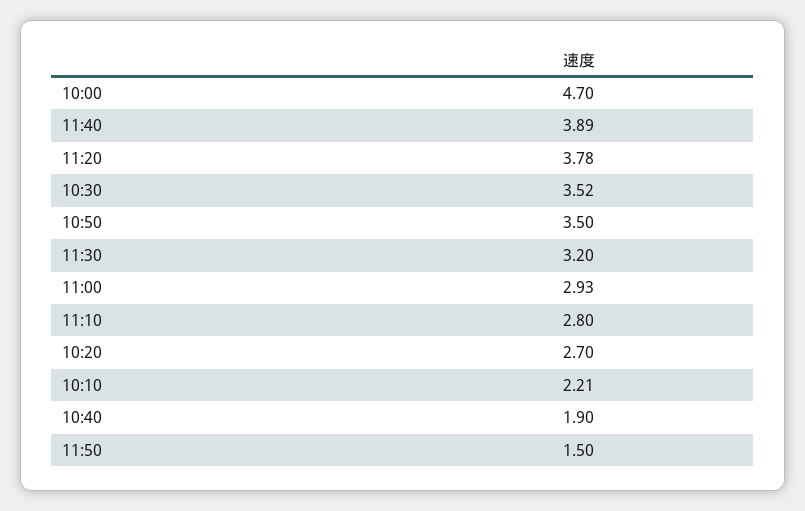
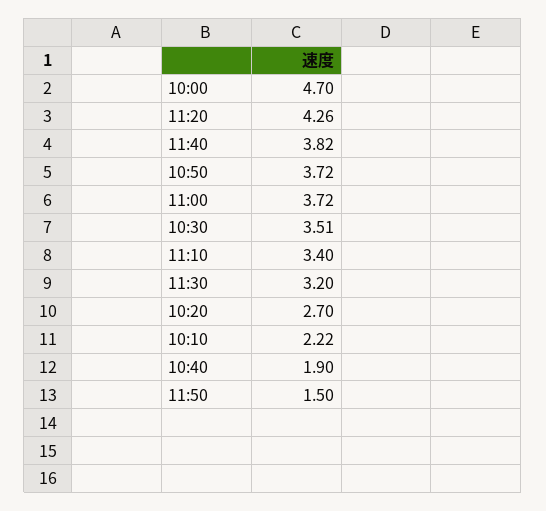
  {
    "10:00": 4.7,
-   "11:40": 3.89,
+   "11:40": 3.82,
-   "11:20": 3.78,
+   "11:20": 4.26,
-   "10:30": 3.52,
+   "10:30": 3.51,
-   "10:50": 3.5,
+   "10:50": 3.72,
    "11:30": 3.2,
-   "11:00": 2.93,
+   "11:00": 3.72,
-   "11:10": 2.8,
+   "11:10": 3.4,
    "10:20": 2.7,
-   "10:10": 2.21,
+   "10:10": 2.22,
    "10:40": 1.9,
    "11:50": 1.5
  }

